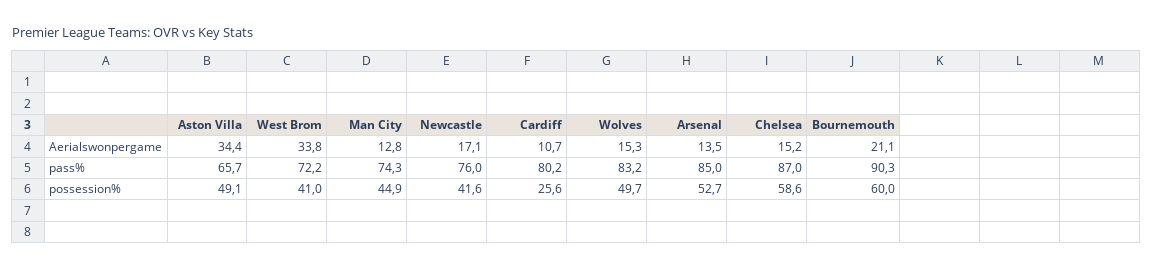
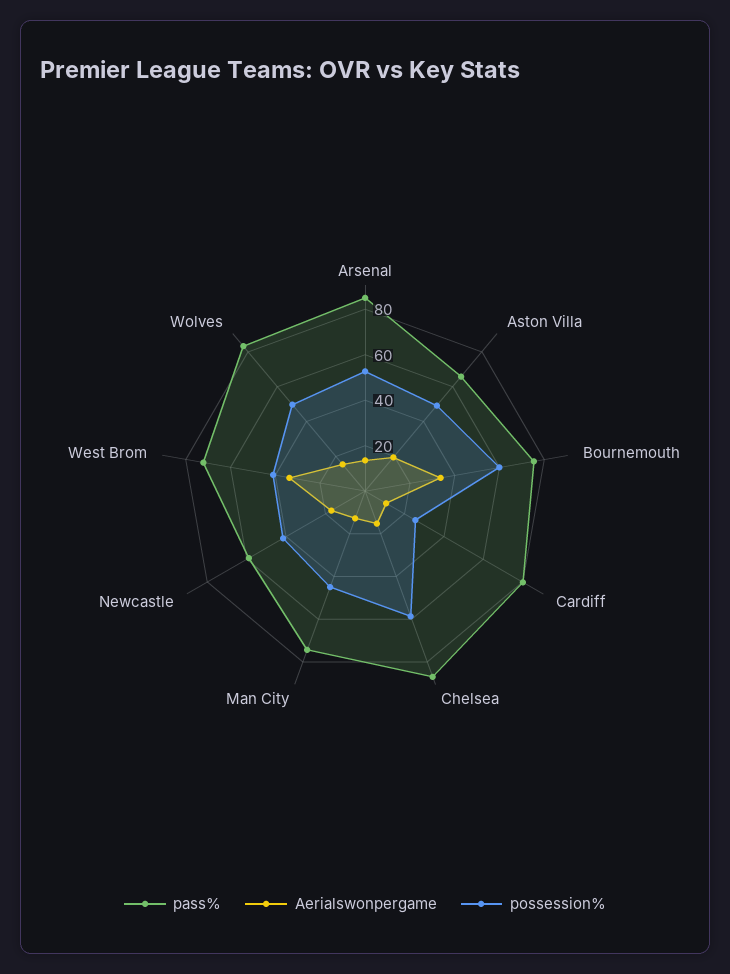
  {
    "Aerialswonpergame": {
-     "Aston Villa": 34.4,
+     "Aston Villa": 20,
      "West Brom": 33.8,
      "Man City": 12.8,
      "Newcastle": 17.1,
      "Cardiff": 10.7,
      "Wolves": 15.3,
      "Arsenal": 13.5,
      "Chelsea": 15.2,
-     "Bournemouth": 21.1
+     "Bournemouth": 35
    },
    "pass%": {
      "Aston Villa": 65.7,
      "West Brom": 72.2,
      "Man City": 74.3,
-     "Newcastle": 76,
+     "Newcastle": 60,
      "Cardiff": 80.2,
      "Wolves": 83.2,
      "Arsenal": 85,
      "Chelsea": 87,
-     "Bournemouth": 90.3
+     "Bournemouth": 75
    },
    "possession%": {
      "Aston Villa": 49.1,
      "West Brom": 41,
      "Man City": 44.9,
      "Newcastle": 41.6,
      "Cardiff": 25.6,
      "Wolves": 49.7,
      "Arsenal": 52.7,
      "Chelsea": 58.6,
      "Bournemouth": 60
    }
  }

